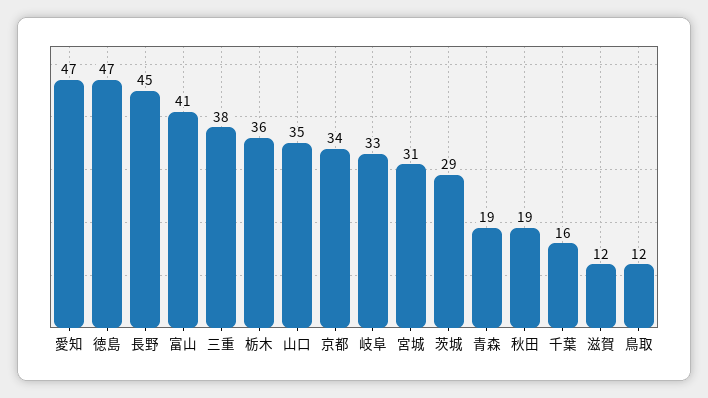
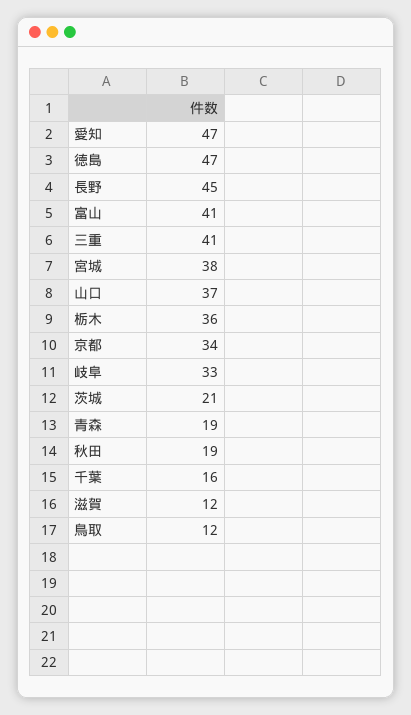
  {
    "愛知": 47,
    "徳島": 47,
    "長野": 45,
    "富山": 41,
-   "三重": 38,
+   "三重": 41,
    "栃木": 36,
-   "山口": 35,
+   "山口": 37,
    "京都": 34,
    "岐阜": 33,
-   "宮城": 31,
+   "宮城": 38,
-   "茨城": 29,
+   "茨城": 21,
    "青森": 19,
    "秋田": 19,
    "千葉": 16,
    "滋賀": 12,
    "鳥取": 12
  }

